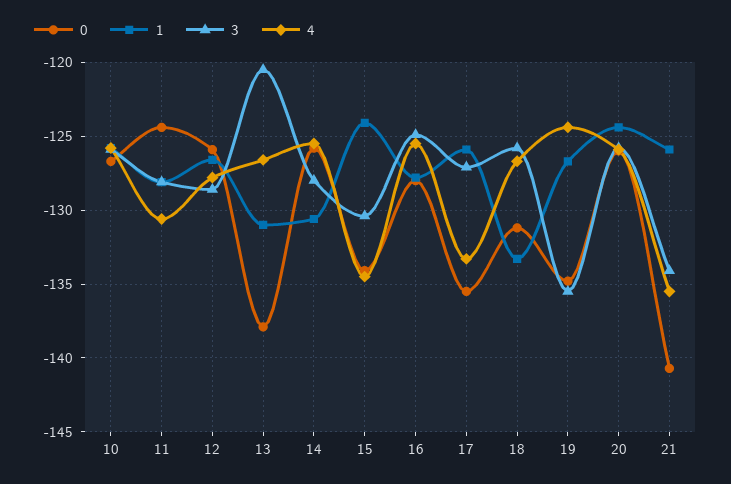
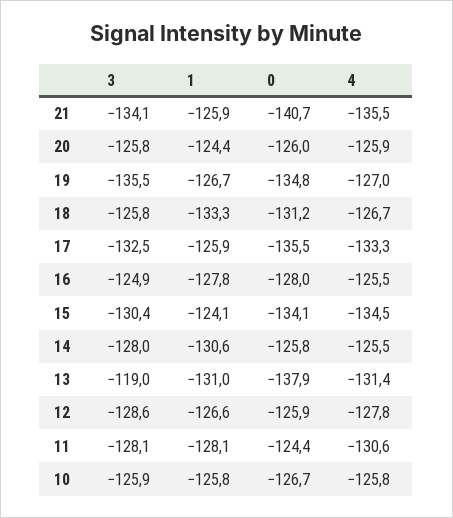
  {
    "0": {
      "10": -126.7,
      "11": -124.4,
      "12": -125.9,
      "13": -137.9,
      "14": -125.8,
      "15": -134.1,
      "16": -128,
      "17": -135.5,
      "18": -131.2,
      "19": -134.8,
      "20": -126,
      "21": -140.7
    },
    "1": {
      "10": -125.8,
      "11": -128.1,
      "12": -126.6,
      "13": -131,
      "14": -130.6,
      "15": -124.1,
      "16": -127.8,
      "17": -125.9,
      "18": -133.3,
      "19": -126.7,
      "20": -124.4,
      "21": -125.9
    },
    "3": {
      "10": -125.9,
      "11": -128.1,
      "12": -128.6,
-     "13": -120.5,
+     "13": -119,
      "14": -128,
      "15": -130.4,
      "16": -124.9,
-     "17": -127,
+     "17": -132.5,
      "18": -125.8,
      "19": -135.5,
      "20": -125.8,
      "21": -134.1
    },
    "4": {
      "10": -125.8,
      "11": -130.6,
      "12": -127.8,
-     "13": -126.5,
+     "13": -131.4,
      "14": -125.5,
      "15": -134.5,
      "16": -125.5,
      "17": -133.3,
      "18": -126.7,
-     "19": -124.5,
+     "19": -127,
      "20": -125.9,
      "21": -135.5
    }
  }

